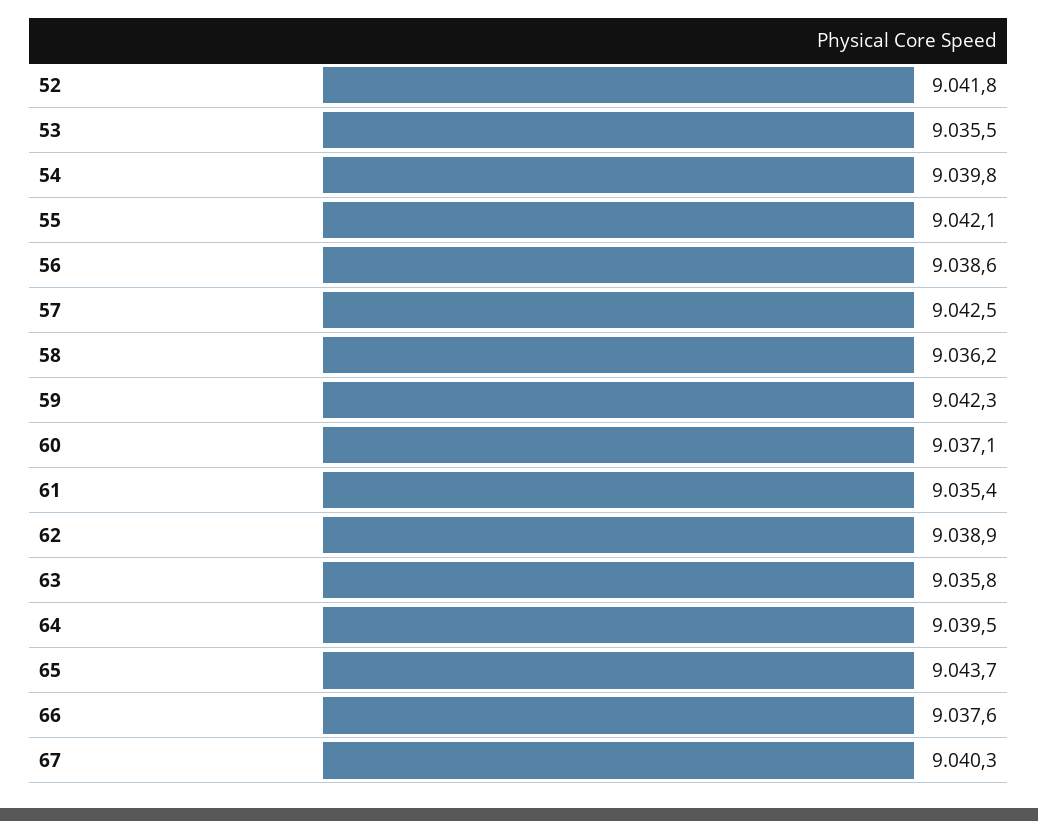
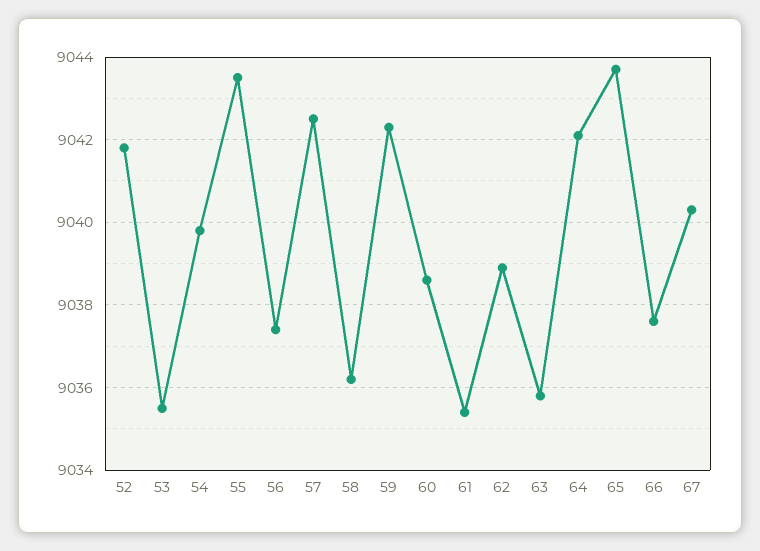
  {
    "52": 9041.8,
    "53": 9035.5,
    "54": 9039.8,
-   "55": 9042.1,
+   "55": 9043.5,
-   "56": 9038.6,
+   "56": 9037.5,
    "57": 9042.5,
    "58": 9036.2,
    "59": 9042.3,
-   "60": 9037.1,
+   "60": 9038.5,
    "61": 9035.4,
    "62": 9038.9,
    "63": 9035.8,
-   "64": 9039.5,
+   "64": 9042,
    "65": 9043.7,
    "66": 9037.6,
    "67": 9040.3
  }

